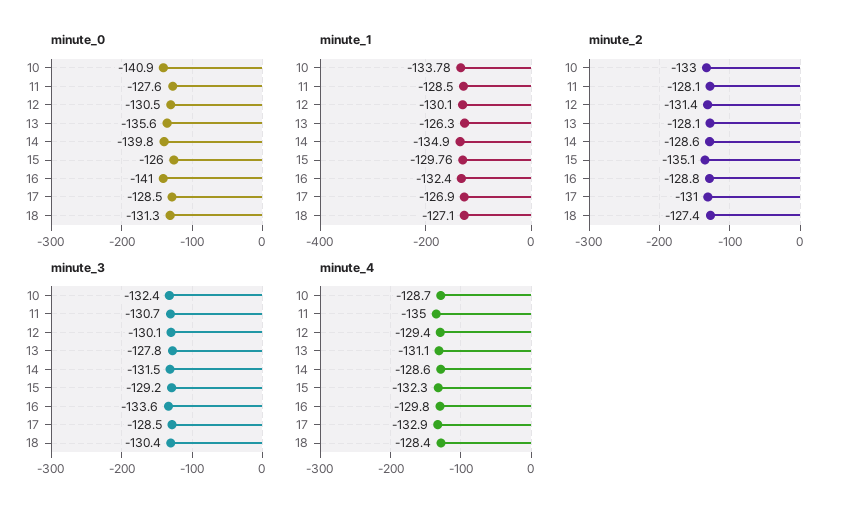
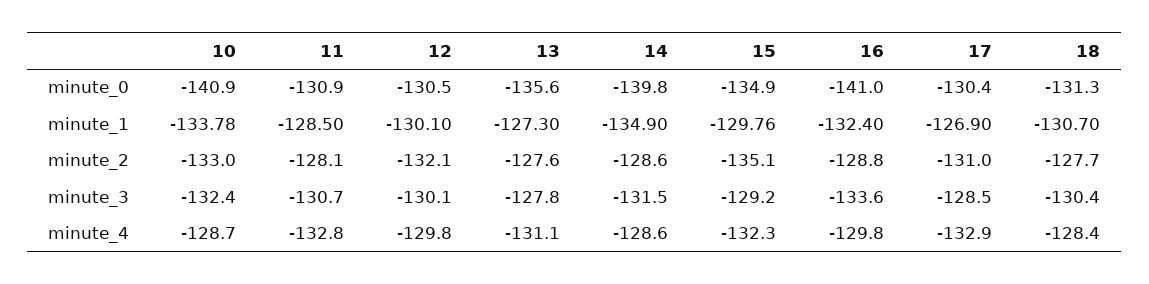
  {
    "minute_0": {
      "10": -140.9,
-     "11": -127.6,
+     "11": -130.9,
      "12": -130.5,
      "13": -135.6,
      "14": -139.8,
-     "15": -126,
+     "15": -134.9,
      "16": -141,
-     "17": -128.5,
+     "17": -130.4,
      "18": -131.3
    },
    "minute_1": {
      "10": -133.78,
      "11": -128.5,
      "12": -130.1,
-     "13": -126.3,
+     "13": -127.3,
      "14": -134.9,
      "15": -129.76,
      "16": -132.4,
      "17": -126.9,
-     "18": -127.1
+     "18": -130.7
    },
    "minute_2": {
      "10": -133,
      "11": -128.1,
-     "12": -131.4,
+     "12": -132.1,
-     "13": -128.1,
+     "13": -127.6,
      "14": -128.6,
      "15": -135.1,
      "16": -128.8,
      "17": -131,
-     "18": -127.4
+     "18": -127.7
    },
    "minute_3": {
      "10": -132.4,
      "11": -130.7,
      "12": -130.1,
      "13": -127.8,
      "14": -131.5,
      "15": -129.2,
      "16": -133.6,
      "17": -128.5,
      "18": -130.4
    },
    "minute_4": {
      "10": -128.7,
-     "11": -135,
+     "11": -132.8,
-     "12": -129.4,
+     "12": -129.8,
      "13": -131.1,
      "14": -128.6,
      "15": -132.3,
      "16": -129.8,
      "17": -132.9,
      "18": -128.4
    }
  }

